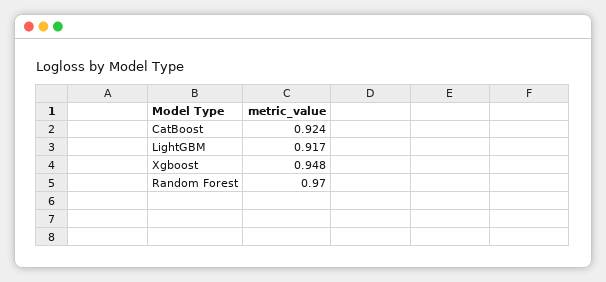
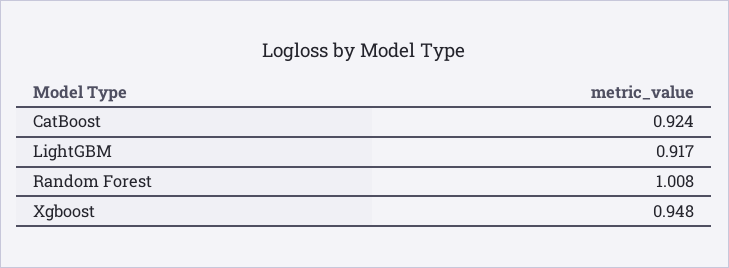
  {
    "CatBoost": 0.924,
    "LightGBM": 0.917,
    "Xgboost": 0.948,
-   "Random Forest": 0.97
+   "Random Forest": 1.008
  }

